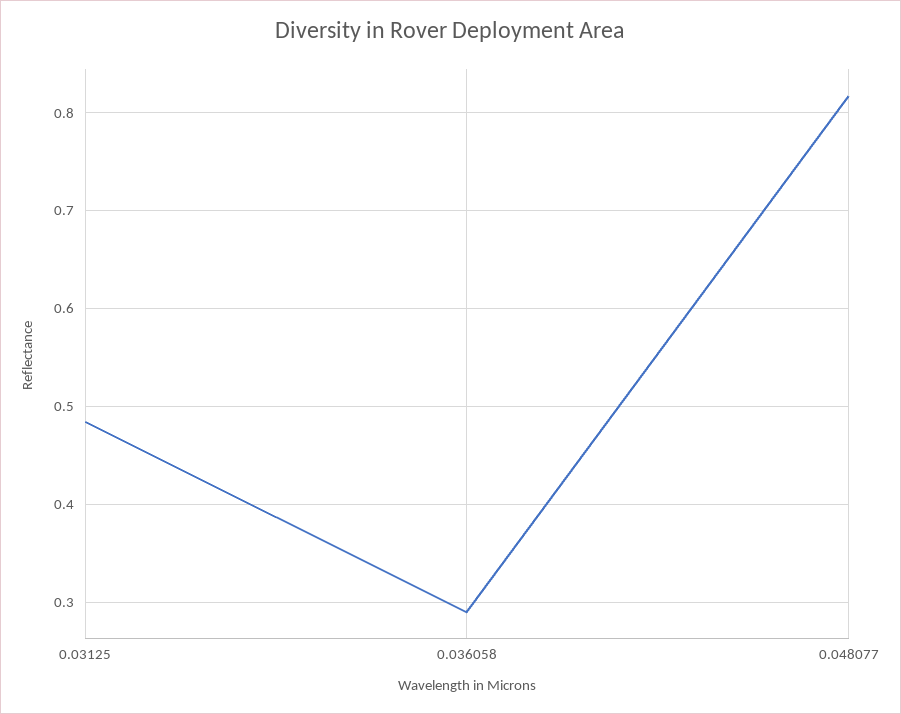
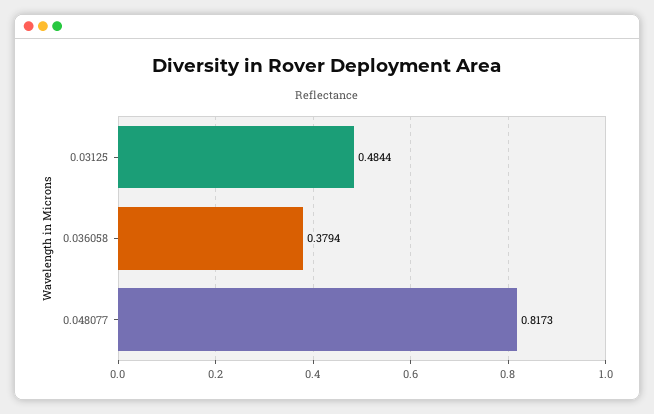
  {
    "0.03125": 0.4844,
-   "0.036058": 0.29,
+   "0.036058": 0.3794,
    "0.048077": 0.8173
  }

